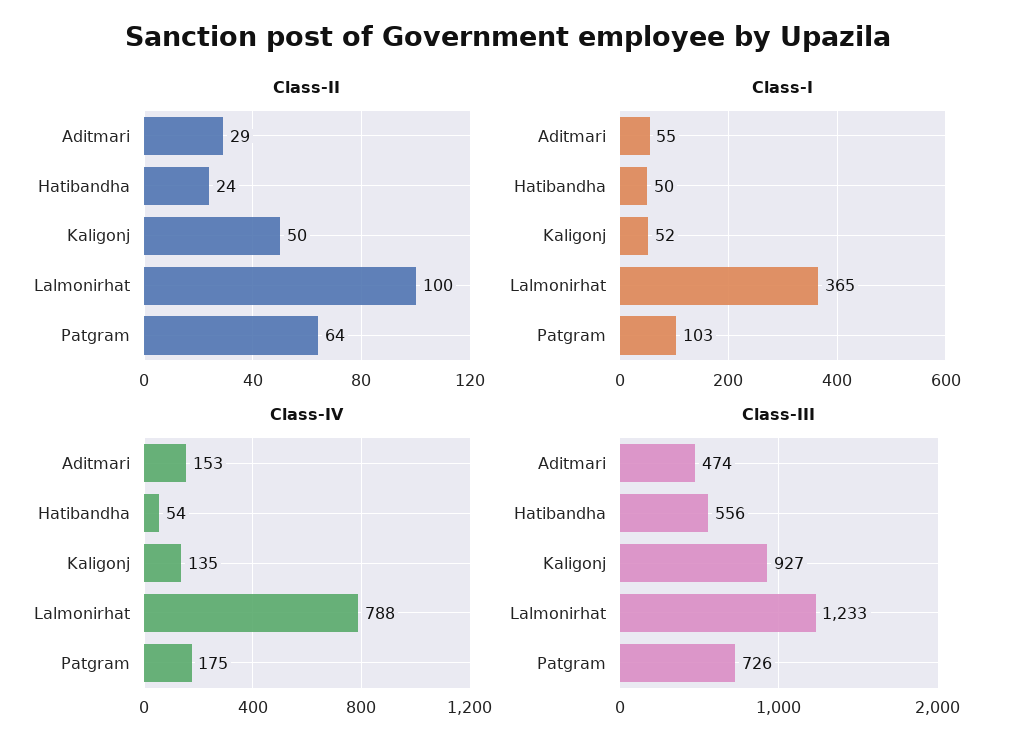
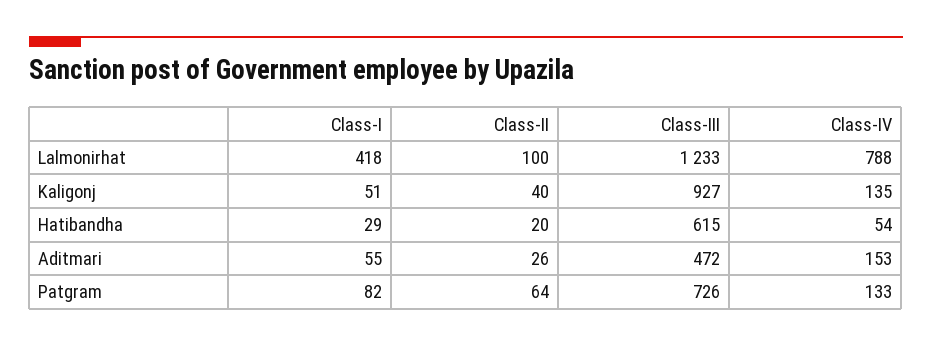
  {
    "Class-II": {
-     "Aditmari": 29,
+     "Aditmari": 26,
-     "Hatibandha": 24,
+     "Hatibandha": 20,
-     "Kaligonj": 50,
+     "Kaligonj": 40,
      "Lalmonirhat": 100,
      "Patgram": 64
    },
    "Class-I": {
      "Aditmari": 55,
-     "Hatibandha": 50,
+     "Hatibandha": 29,
-     "Kaligonj": 52,
+     "Kaligonj": 51,
-     "Lalmonirhat": 365,
+     "Lalmonirhat": 418,
-     "Patgram": 103
+     "Patgram": 82
    },
    "Class-IV": {
      "Aditmari": 153,
      "Hatibandha": 54,
      "Kaligonj": 135,
      "Lalmonirhat": 788,
-     "Patgram": 175
+     "Patgram": 133
    },
    "Class-III": {
-     "Aditmari": 474,
+     "Aditmari": 472,
-     "Hatibandha": 556,
+     "Hatibandha": 615,
      "Kaligonj": 927,
      "Lalmonirhat": 1233,
      "Patgram": 726
    }
  }

